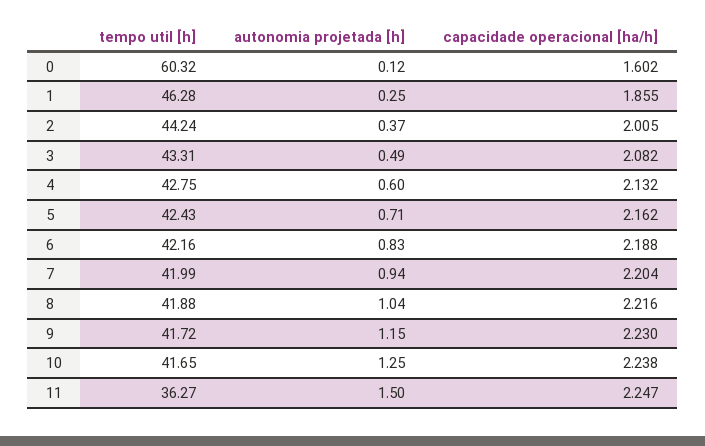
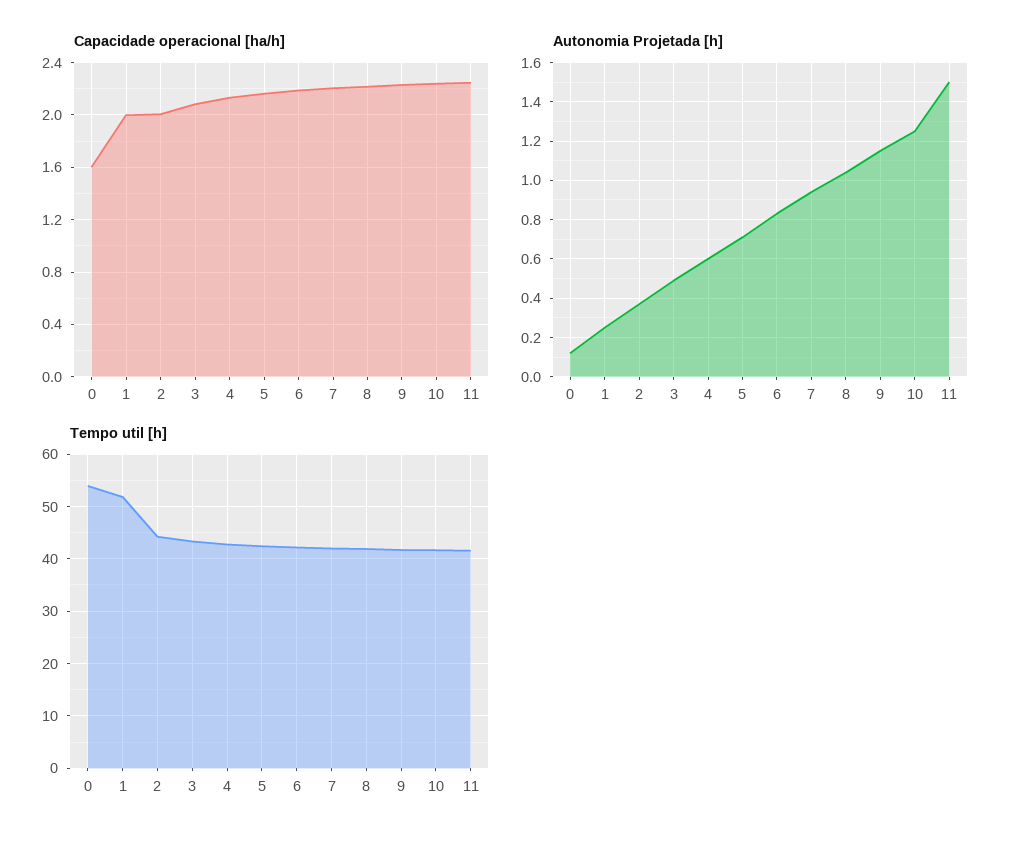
  {
    "tempo util [h]": {
-     "0": 60.32,
+     "0": 54,
-     "1": 46.28,
+     "1": 52,
      "2": 44.24,
      "3": 43.31,
      "4": 42.75,
      "5": 42.43,
      "6": 42.16,
      "7": 41.99,
      "8": 41.88,
      "9": 41.72,
      "10": 41.65,
-     "11": 36.27
+     "11": 42
    },
    "autonomia projetada [h]": {
      "0": 0.12,
      "1": 0.25,
      "2": 0.37,
      "3": 0.49,
      "4": 0.6,
      "5": 0.71,
      "6": 0.83,
      "7": 0.94,
      "8": 1.04,
      "9": 1.15,
      "10": 1.25,
      "11": 1.5
    },
    "capacidade operacional [ha/h]": {
      "0": 1.602,
-     "1": 1.855,
+     "1": 2,
      "2": 2.005,
      "3": 2.082,
      "4": 2.132,
      "5": 2.162,
      "6": 2.188,
      "7": 2.204,
      "8": 2.216,
      "9": 2.23,
      "10": 2.238,
      "11": 2.247
    }
  }

